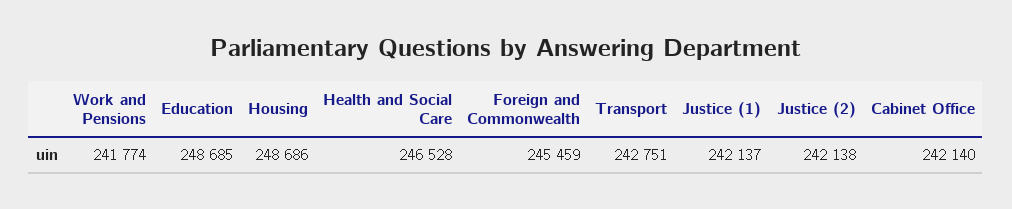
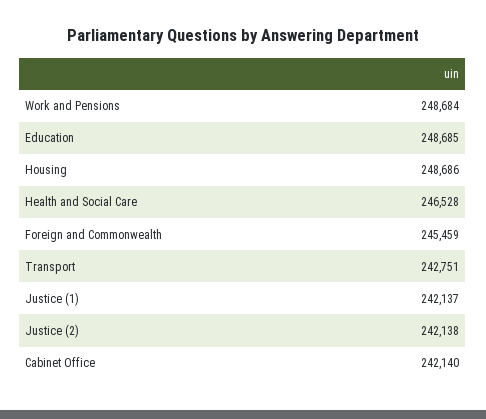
  {
-   "Work and Pensions": 241774,
+   "Work and Pensions": 248684,
    "Education": 248685,
    "Housing": 248686,
    "Health and Social Care": 246528,
    "Foreign and Commonwealth": 245459,
    "Transport": 242751,
    "Justice (1)": 242137,
    "Justice (2)": 242138,
    "Cabinet Office": 242140
  }

